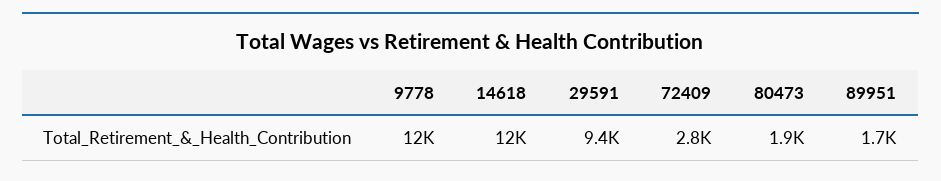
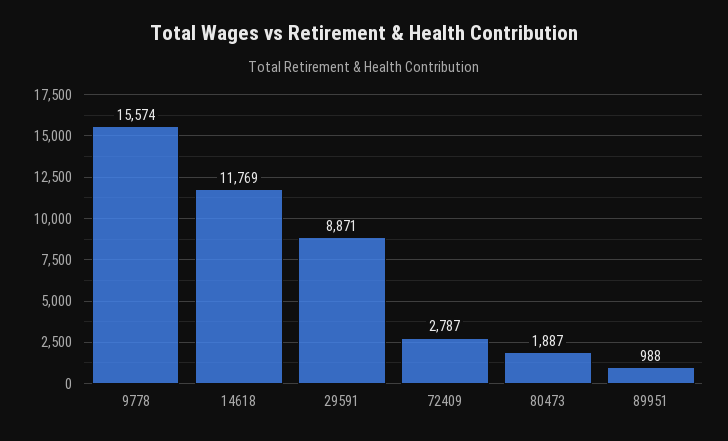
  {
-   "9778": 12000,
+   "9778": 15574,
    "14618": 11769,
-   "29591": 9400,
+   "29591": 8871,
    "72409": 2787,
    "80473": 1887,
-   "89951": 1700
+   "89951": 988
  }

